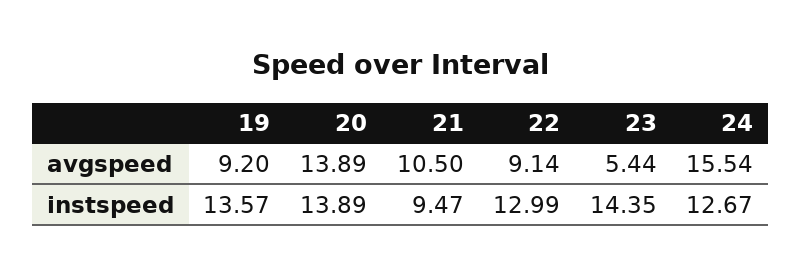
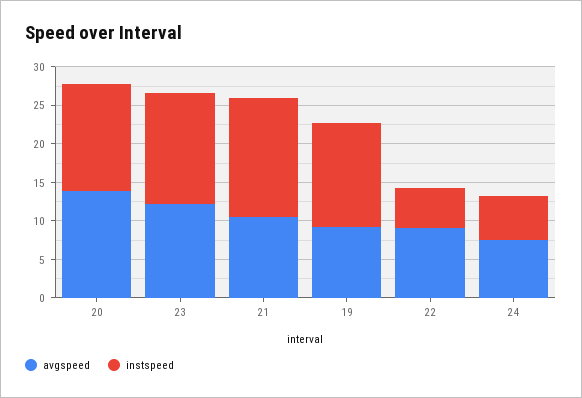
  {
    "avgspeed": {
      "19": 9.2,
      "20": 13.89,
      "21": 10.5,
      "22": 9.14,
-     "23": 5.44,
+     "23": 12.5,
-     "24": 15.54
+     "24": 7.5
    },
    "instspeed": {
      "19": 13.57,
      "20": 13.89,
-     "21": 9.47,
+     "21": 15,
-     "22": 12.99,
+     "22": 5,
      "23": 14.35,
-     "24": 12.67
+     "24": 5
    }
  }

